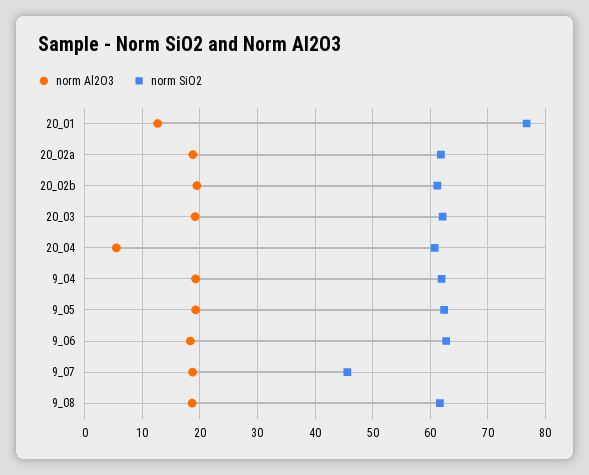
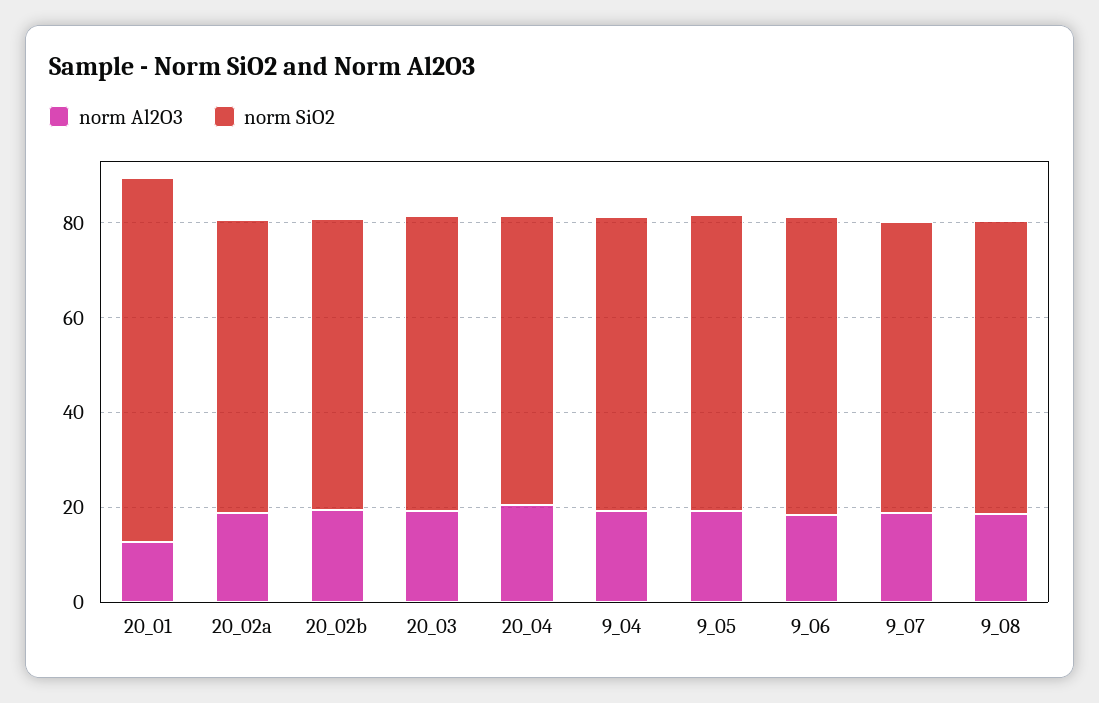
  {
    "norm Al2O3": {
      "20_01": 12,
      "20_02a": 18,
      "20_02b": 20,
      "20_03": 20,
-     "20_04": 6,
+     "20_04": 20,
      "9_04": 20,
      "9_05": 20,
      "9_06": 18,
      "9_07": 18,
      "9_08": 18
    },
    "norm SiO2": {
      "20_01": 76,
      "20_02a": 62,
      "20_02b": 62,
      "20_03": 62,
      "20_04": 60,
      "9_04": 62,
      "9_05": 62,
      "9_06": 62,
-     "9_07": 46,
+     "9_07": 60,
      "9_08": 62
    }
  }

